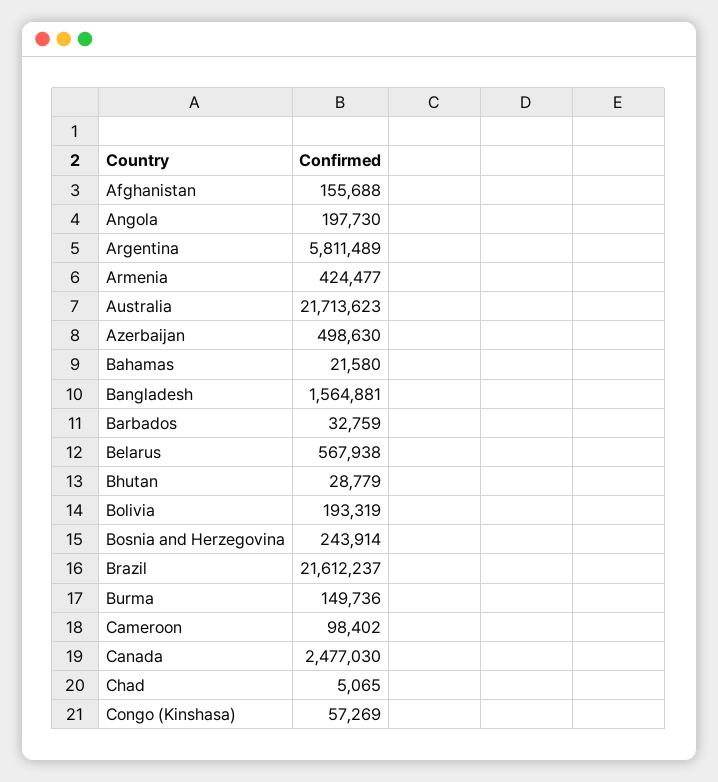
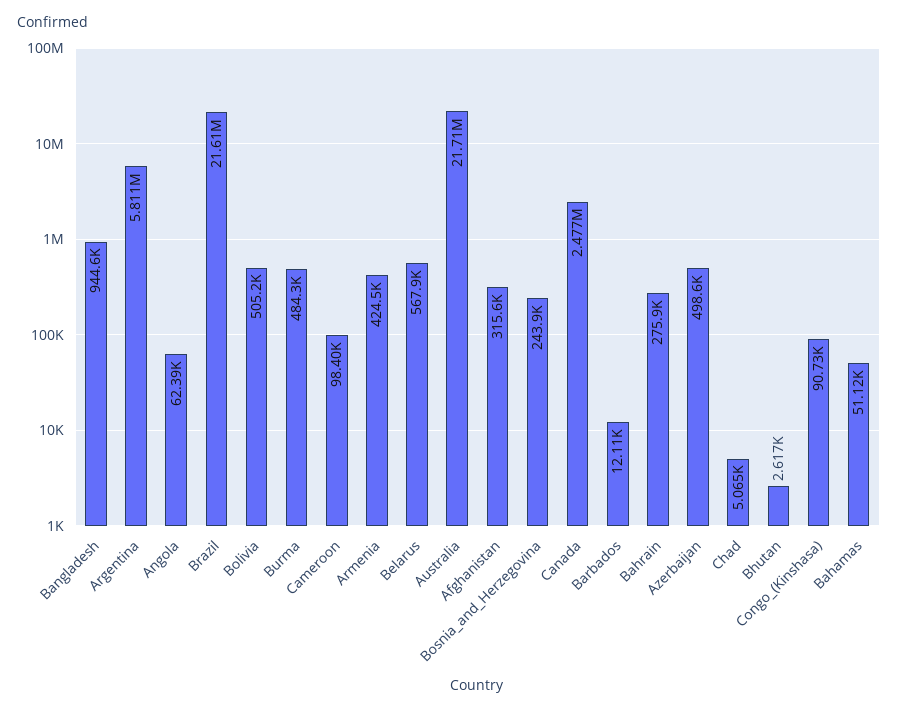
  {
-   "Afghanistan": 155688,
+   "Afghanistan": 315600,
-   "Angola": 197730,
+   "Angola": 62390,
    "Argentina": 5811489,
    "Armenia": 424477,
    "Australia": 21713623,
    "Azerbaijan": 498630,
-   "Bahamas": 21580,
+   "Bahamas": 51120,
-   "Bangladesh": 1564881,
+   "Bangladesh": 944600,
-   "Barbados": 32759,
+   "Barbados": 12110,
    "Belarus": 567938,
-   "Bhutan": 28779,
+   "Bhutan": 2617,
-   "Bolivia": 193319,
+   "Bolivia": 505200,
    "Bosnia and Herzegovina": 243914,
    "Brazil": 21612237,
-   "Burma": 149736,
+   "Burma": 484300,
    "Cameroon": 98402,
    "Canada": 2477030,
    "Chad": 5065,
-   "Congo (Kinshasa)": 57269
+   "Congo (Kinshasa)": 90730,
+   "Bahrain": 275900
  }

